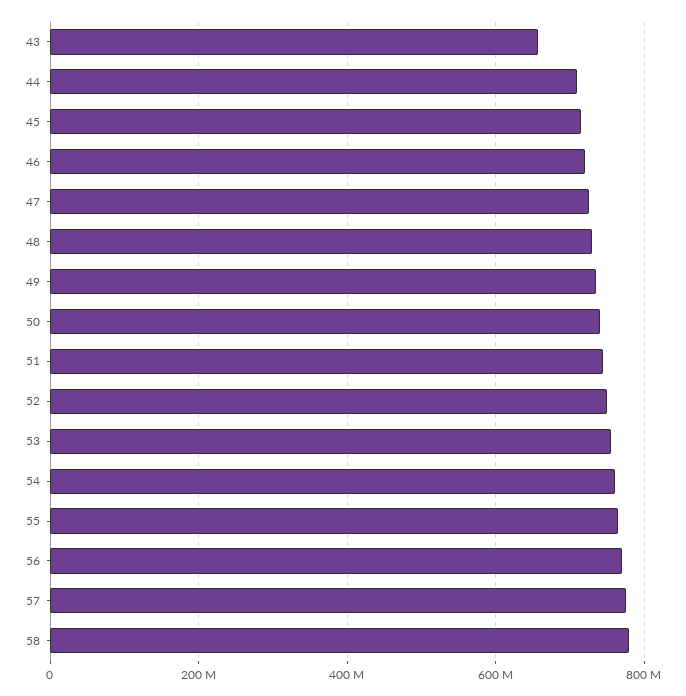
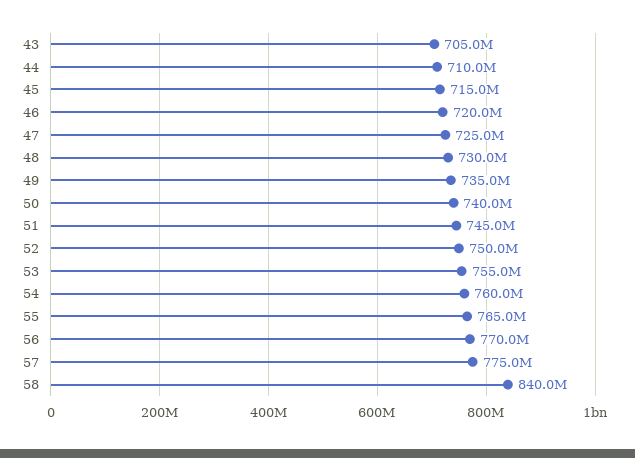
  {
-   "43": 660000000,
+   "43": 705000000,
    "44": 710000000,
    "45": 715000000,
    "46": 720000000,
    "47": 725000000,
    "48": 730000000,
    "49": 735000000,
    "50": 740000000,
    "51": 745000000,
    "52": 750000000,
    "53": 755000000,
    "54": 760000000,
    "55": 765000000,
    "56": 770000000,
    "57": 775000000,
-   "58": 780000000
+   "58": 840000000
  }

